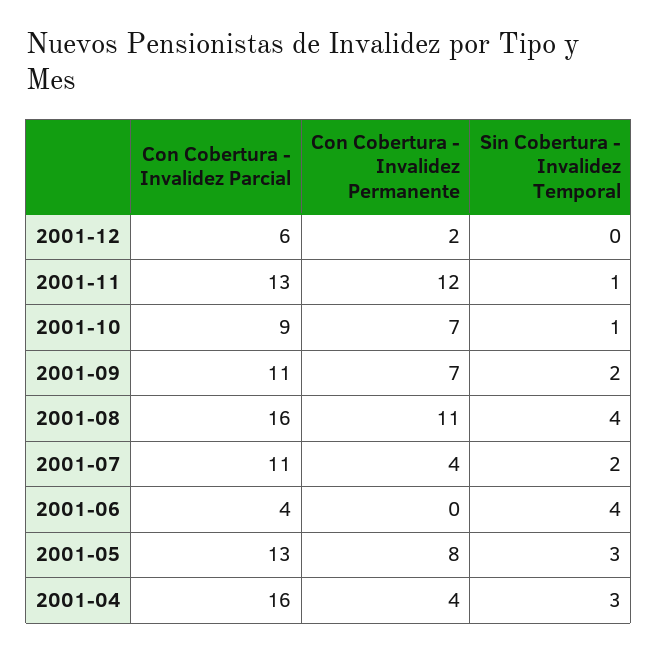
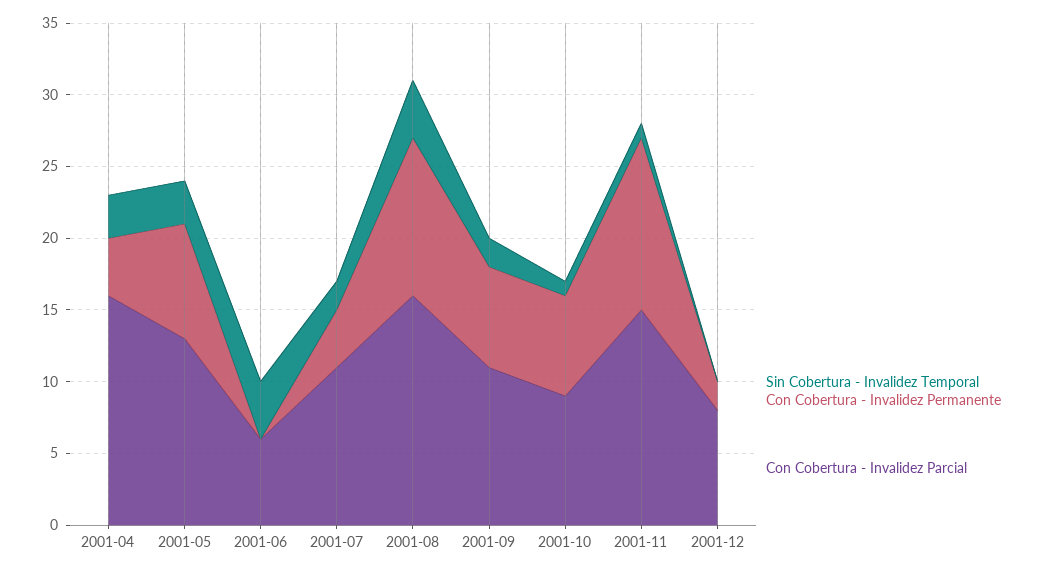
  {
    "Con Cobertura - Invalidez Parcial": {
-     "2001-12": 6,
+     "2001-12": 8,
-     "2001-11": 13,
+     "2001-11": 15,
      "2001-10": 9,
      "2001-09": 11,
      "2001-08": 16,
      "2001-07": 11,
-     "2001-06": 4,
+     "2001-06": 6,
      "2001-05": 13,
      "2001-04": 16
    },
    "Con Cobertura - Invalidez Permanente": {
      "2001-12": 2,
      "2001-11": 12,
      "2001-10": 7,
      "2001-09": 7,
      "2001-08": 11,
      "2001-07": 4,
      "2001-06": 0,
      "2001-05": 8,
      "2001-04": 4
    },
    "Sin Cobertura - Invalidez Temporal": {
      "2001-12": 0,
      "2001-11": 1,
      "2001-10": 1,
      "2001-09": 2,
      "2001-08": 4,
      "2001-07": 2,
      "2001-06": 4,
      "2001-05": 3,
      "2001-04": 3
    }
  }

